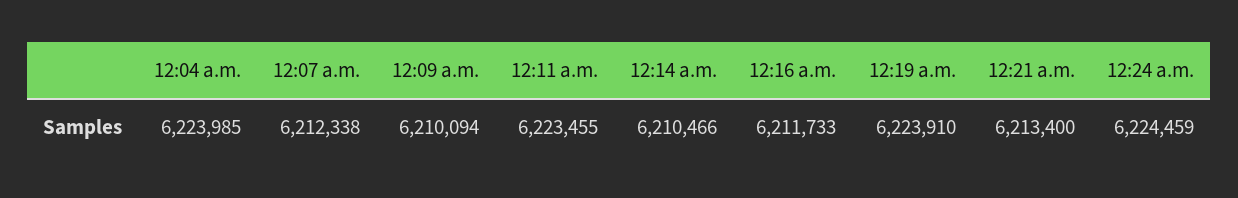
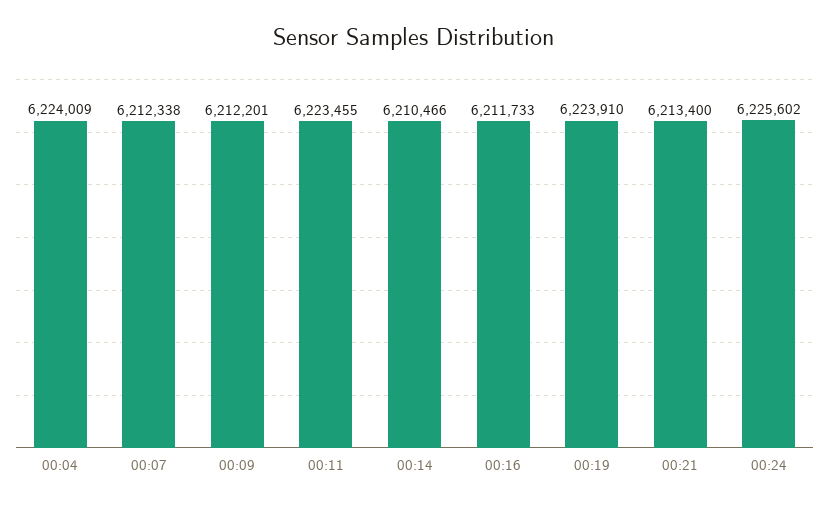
  {
-   "12:04 a.m.": 6223985,
+   "12:04 a.m.": 6224009,
    "12:07 a.m.": 6212338,
-   "12:09 a.m.": 6210094,
+   "12:09 a.m.": 6212201,
    "12:11 a.m.": 6223455,
    "12:14 a.m.": 6210466,
    "12:16 a.m.": 6211733,
    "12:19 a.m.": 6223910,
    "12:21 a.m.": 6213400,
-   "12:24 a.m.": 6224459
+   "12:24 a.m.": 6225602
  }

